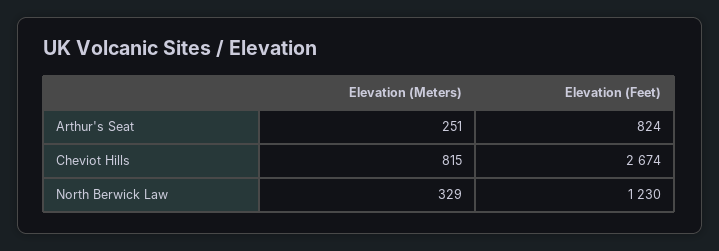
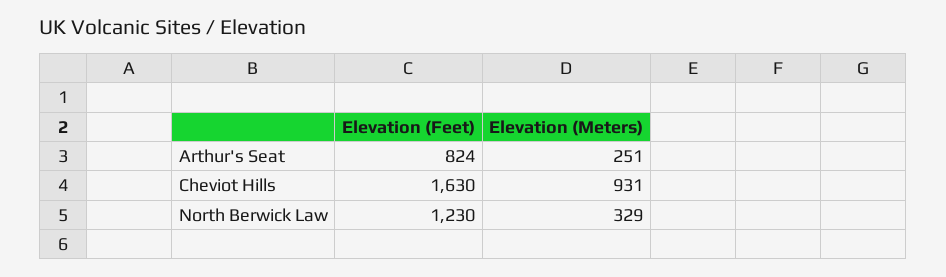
  {
    "Elevation (Meters)": {
      "Arthur's Seat": 251,
-     "Cheviot Hills": 815,
+     "Cheviot Hills": 931,
      "North Berwick Law": 329
    },
    "Elevation (Feet)": {
      "Arthur's Seat": 824,
-     "Cheviot Hills": 2674,
+     "Cheviot Hills": 1630,
      "North Berwick Law": 1230
    }
  }

